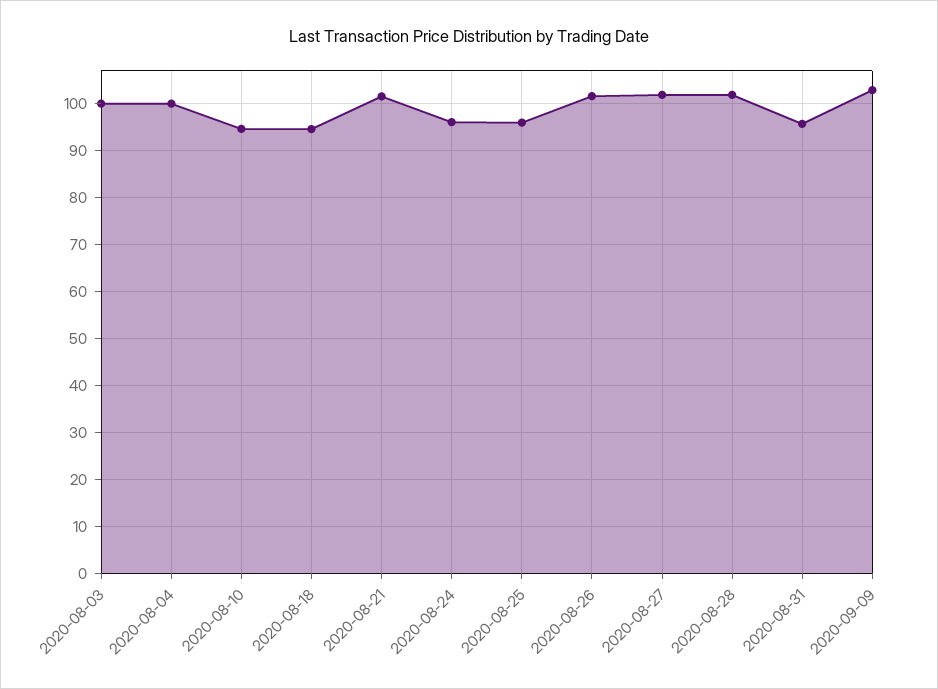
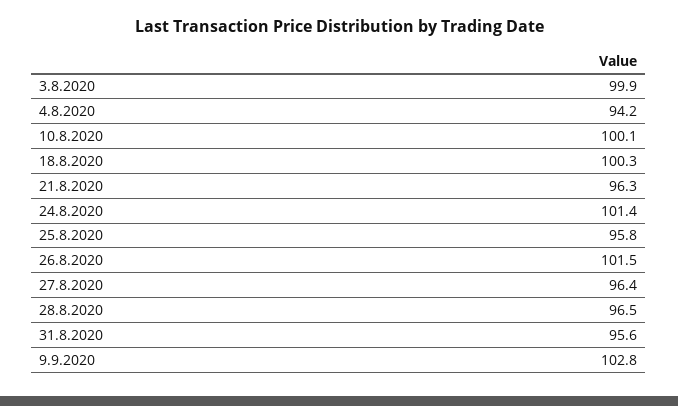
  {
    "2020-08-03": 99.9,
-   "2020-08-04": 100,
+   "2020-08-04": 94.2,
-   "2020-08-10": 94,
+   "2020-08-10": 100.1,
-   "2020-08-18": 94,
+   "2020-08-18": 100.3,
-   "2020-08-21": 102,
+   "2020-08-21": 96.3,
-   "2020-08-24": 96,
+   "2020-08-24": 101.4,
    "2020-08-25": 95.8,
    "2020-08-26": 101.5,
-   "2020-08-27": 102,
+   "2020-08-27": 96.4,
-   "2020-08-28": 102,
+   "2020-08-28": 96.5,
    "2020-08-31": 95.6,
    "2020-09-09": 102.8
  }

